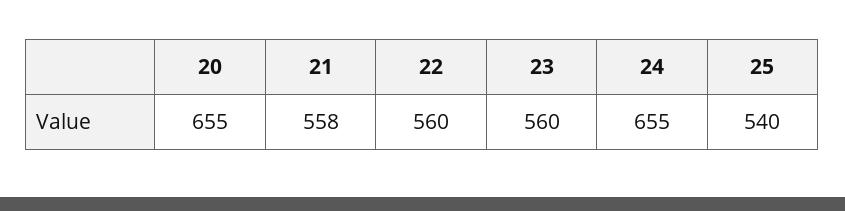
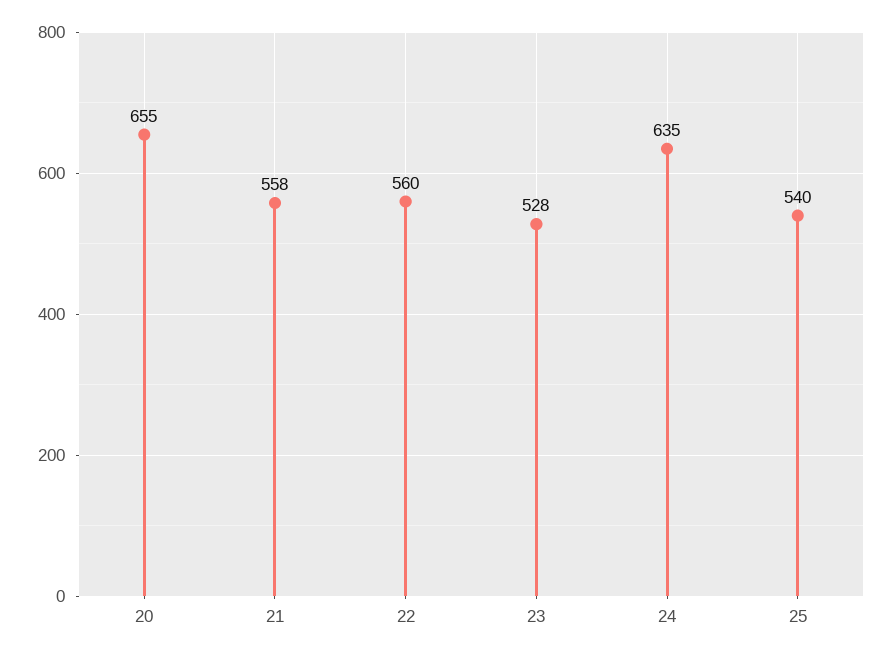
  {
    "20": 655,
    "21": 558,
    "22": 560,
-   "23": 560,
+   "23": 528,
-   "24": 655,
+   "24": 635,
    "25": 540
  }

